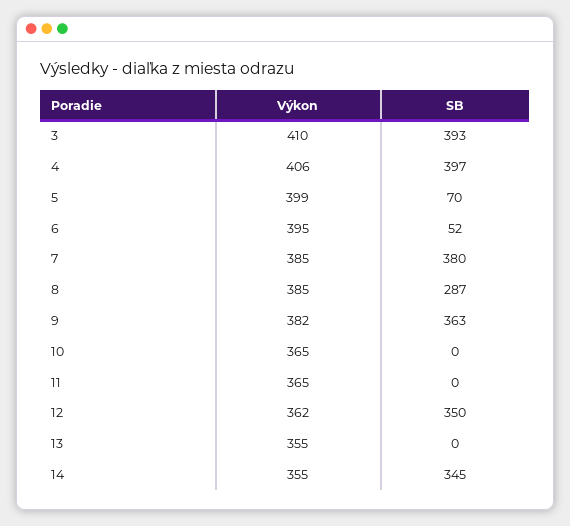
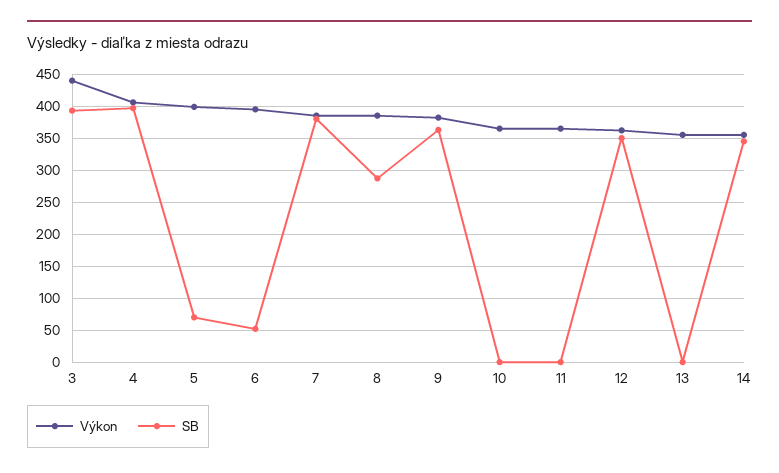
  {
    "Výkon": {
-     "3": 410,
+     "3": 440,
      "4": 406,
      "5": 399,
      "6": 395,
      "7": 385,
      "8": 385,
      "9": 382,
      "10": 365,
      "11": 365,
      "12": 362,
      "13": 355,
      "14": 355
    },
    "SB": {
      "3": 393,
      "4": 397,
      "5": 70,
      "6": 52,
      "7": 380,
      "8": 287,
      "9": 363,
      "10": 0,
      "11": 0,
      "12": 350,
      "13": 0,
      "14": 345
    }
  }

